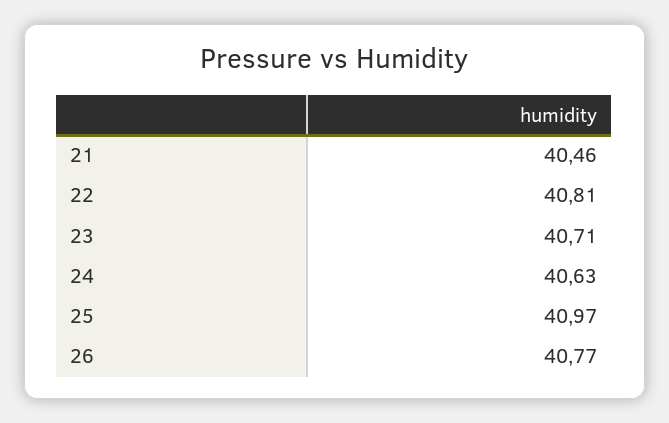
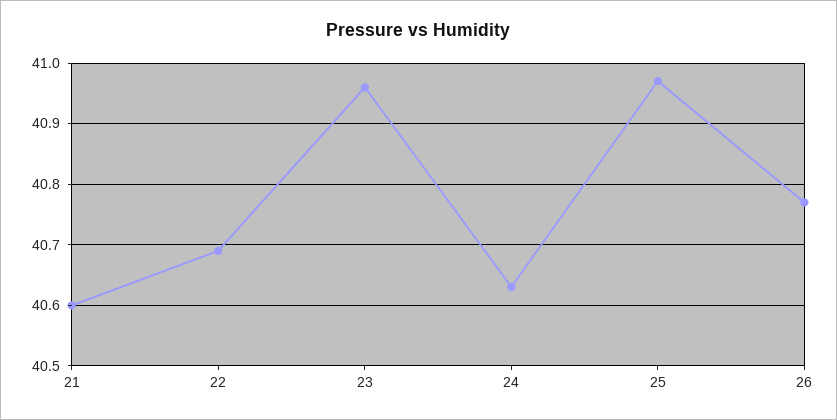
  {
-   "21": 40.46,
+   "21": 40.6,
-   "22": 40.81,
+   "22": 40.69,
-   "23": 40.71,
+   "23": 40.96,
    "24": 40.63,
    "25": 40.97,
    "26": 40.77
  }

